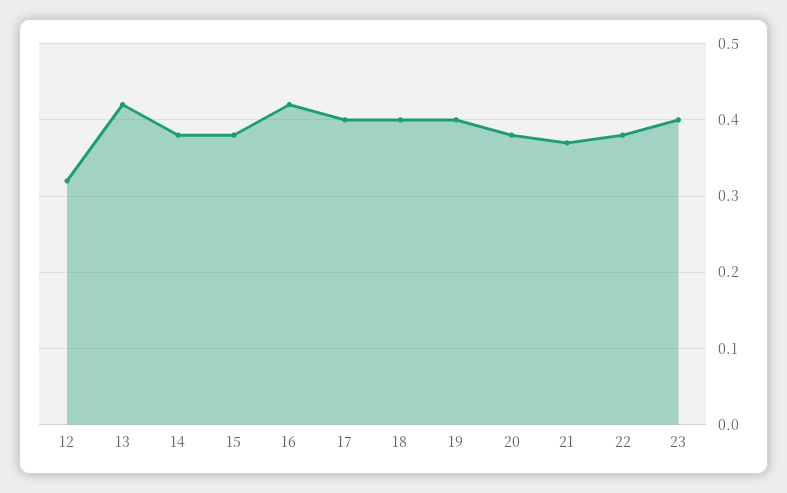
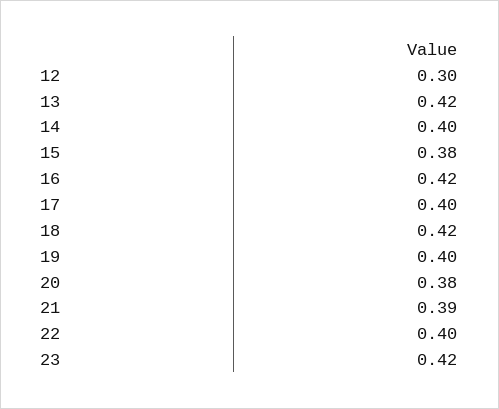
  {
-   "12": 0.32,
+   "12": 0.3,
    "13": 0.42,
-   "14": 0.38,
+   "14": 0.4,
    "15": 0.38,
    "16": 0.42,
    "17": 0.4,
-   "18": 0.4,
+   "18": 0.42,
    "19": 0.4,
    "20": 0.38,
-   "21": 0.37,
+   "21": 0.39,
-   "22": 0.38,
+   "22": 0.4,
-   "23": 0.4
+   "23": 0.42
  }

